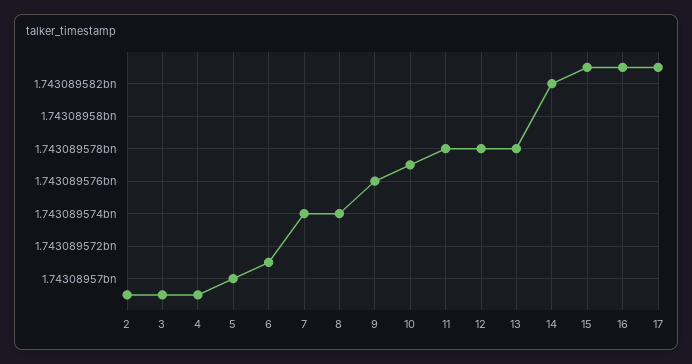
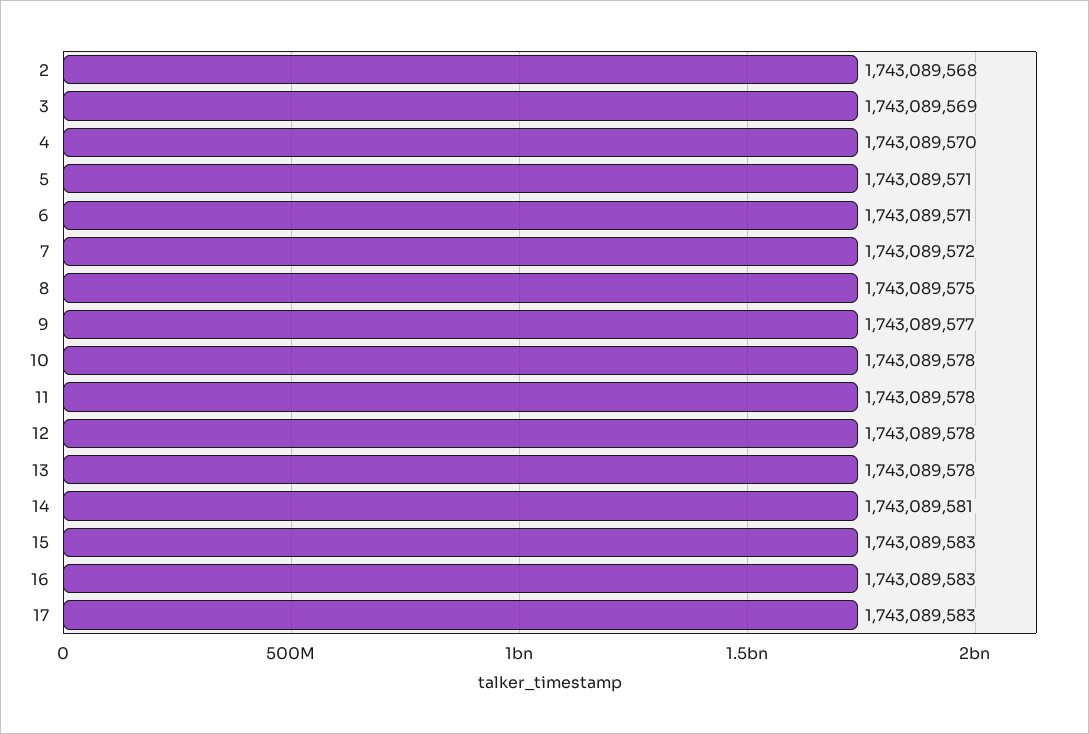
  {
-   "2": 1743089569,
+   "2": 1743089568,
    "3": 1743089569,
-   "4": 1743089569,
+   "4": 1743089570,
-   "5": 1743089570,
+   "5": 1743089571,
    "6": 1743089571,
-   "7": 1743089574,
+   "7": 1743089572,
-   "8": 1743089574,
+   "8": 1743089575,
-   "9": 1743089576,
+   "9": 1743089577,
-   "10": 1743089577,
+   "10": 1743089578,
    "11": 1743089578,
    "12": 1743089578,
    "13": 1743089578,
-   "14": 1743089582,
+   "14": 1743089581,
    "15": 1743089583,
    "16": 1743089583,
    "17": 1743089583
  }

